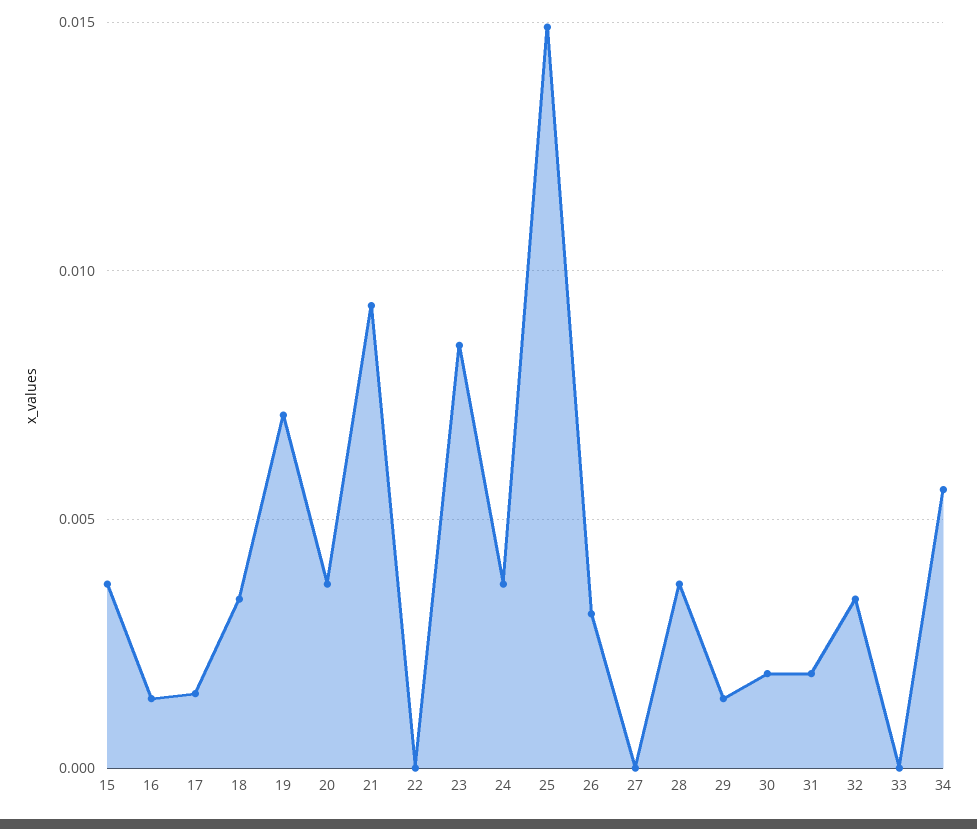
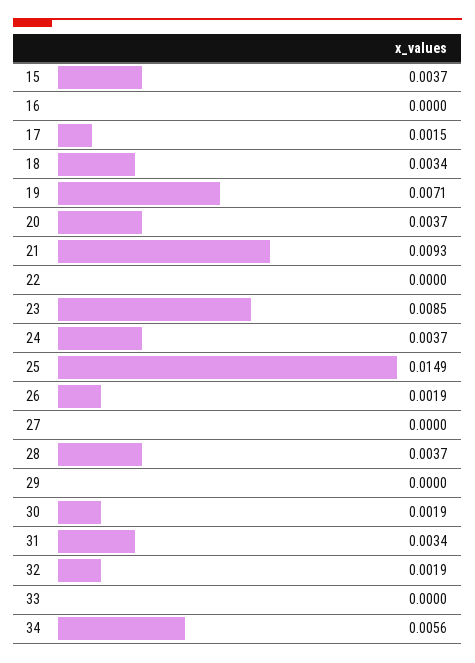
  {
    "15": 0.0037,
-   "16": 0.0015,
+   "16": 0,
    "17": 0.0015,
    "18": 0.0034,
    "19": 0.0071,
    "20": 0.0037,
    "21": 0.0093,
    "22": 0,
    "23": 0.0085,
    "24": 0.0037,
    "25": 0.0149,
-   "26": 0.003,
+   "26": 0.0019,
    "27": 0,
    "28": 0.0037,
-   "29": 0.0015,
+   "29": 0,
    "30": 0.0019,
-   "31": 0.002,
+   "31": 0.0034,
-   "32": 0.0035,
+   "32": 0.0019,
    "33": 0,
    "34": 0.0056
  }

